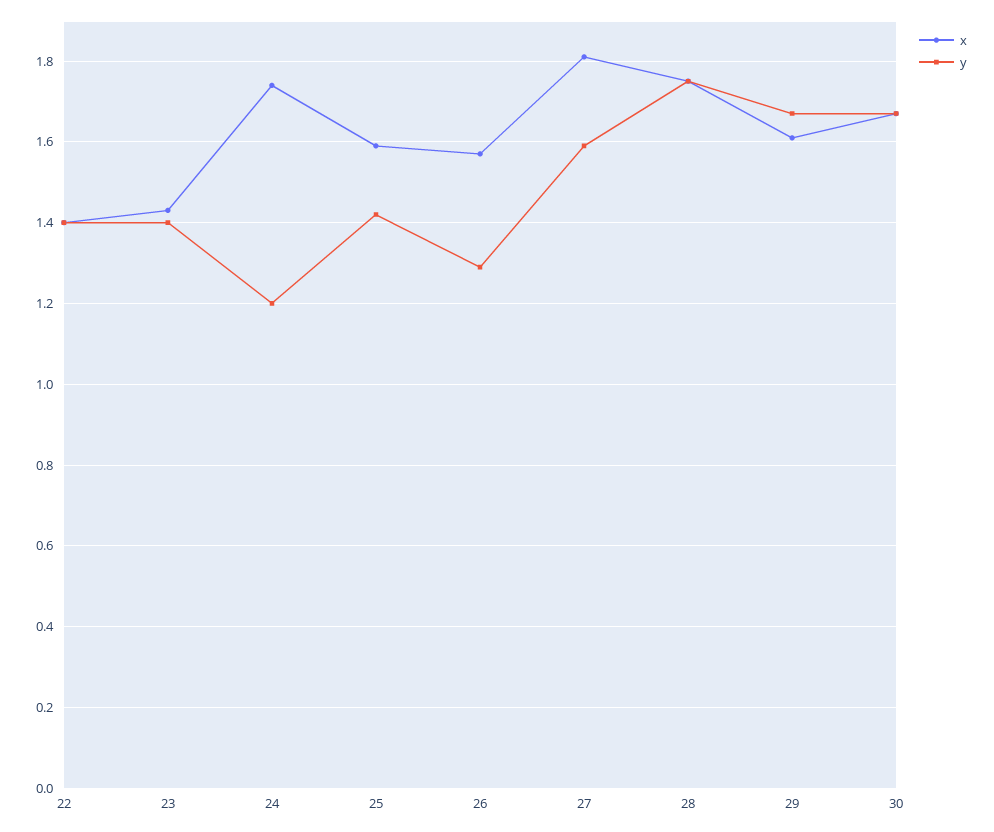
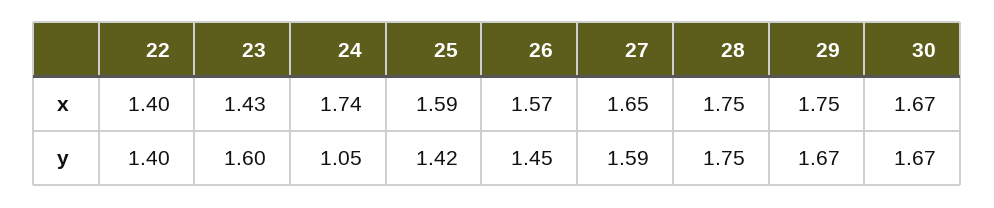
  {
    "x": {
      "22": 1.4,
      "23": 1.43,
      "24": 1.74,
      "25": 1.59,
      "26": 1.57,
-     "27": 1.8,
+     "27": 1.65,
      "28": 1.75,
-     "29": 1.6,
+     "29": 1.75,
      "30": 1.67
    },
    "y": {
      "22": 1.4,
-     "23": 1.4,
+     "23": 1.6,
-     "24": 1.2,
+     "24": 1.05,
      "25": 1.42,
-     "26": 1.3,
+     "26": 1.45,
      "27": 1.59,
      "28": 1.75,
      "29": 1.67,
      "30": 1.67
    }
  }

